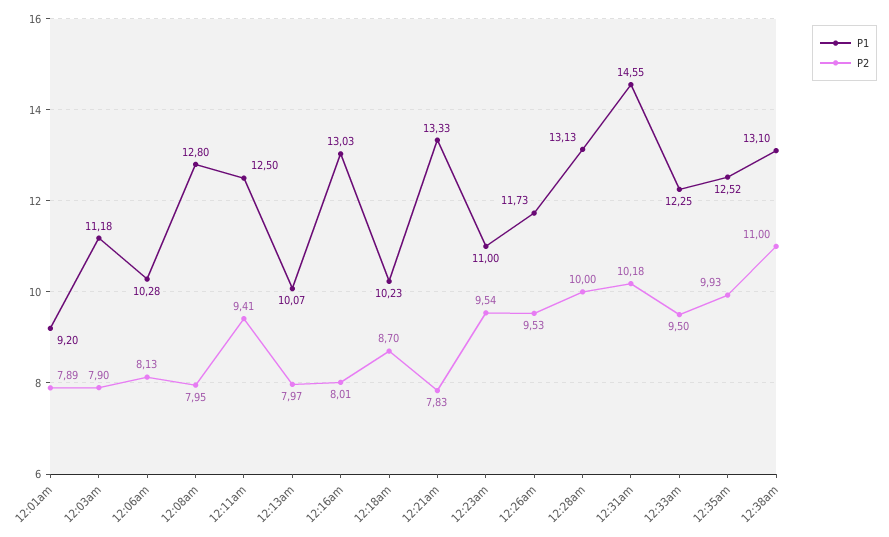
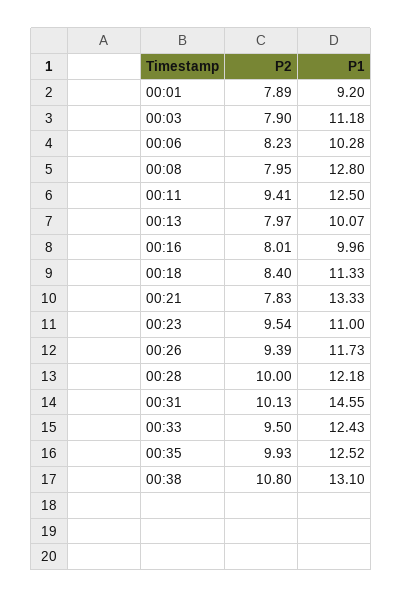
  {
    "P1": {
      "12:01am": 9.2,
      "12:03am": 11.18,
      "12:06am": 10.28,
      "12:08am": 12.8,
      "12:11am": 12.5,
      "12:13am": 10.07,
-     "12:16am": 13.03,
+     "12:16am": 9.96,
-     "12:18am": 10.23,
+     "12:18am": 11.33,
      "12:21am": 13.33,
      "12:23am": 11,
      "12:26am": 11.73,
-     "12:28am": 13.13,
+     "12:28am": 12.18,
      "12:31am": 14.55,
-     "12:33am": 12.25,
+     "12:33am": 12.43,
      "12:35am": 12.52,
      "12:38am": 13.1
    },
    "P2": {
      "12:01am": 7.89,
      "12:03am": 7.9,
-     "12:06am": 8.13,
+     "12:06am": 8.23,
      "12:08am": 7.95,
      "12:11am": 9.41,
      "12:13am": 7.97,
      "12:16am": 8.01,
-     "12:18am": 8.7,
+     "12:18am": 8.4,
      "12:21am": 7.83,
      "12:23am": 9.54,
-     "12:26am": 9.53,
+     "12:26am": 9.39,
      "12:28am": 10,
-     "12:31am": 10.18,
+     "12:31am": 10.13,
      "12:33am": 9.5,
      "12:35am": 9.93,
-     "12:38am": 11
+     "12:38am": 10.8
    }
  }

